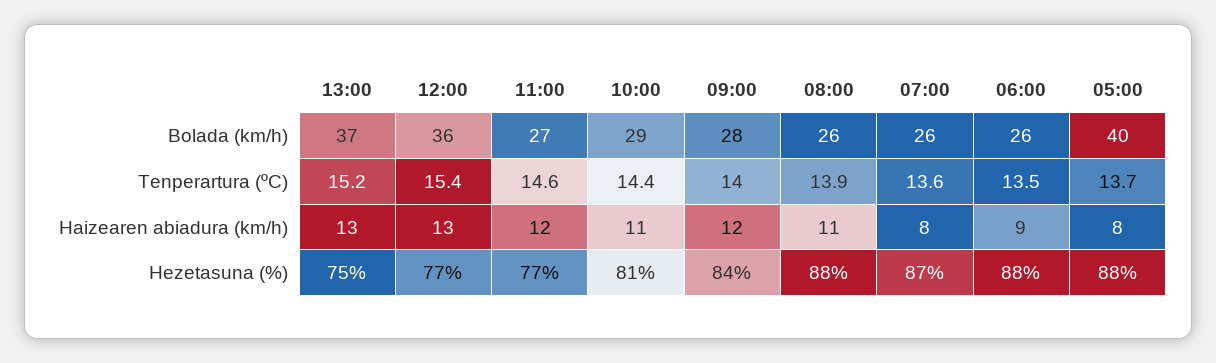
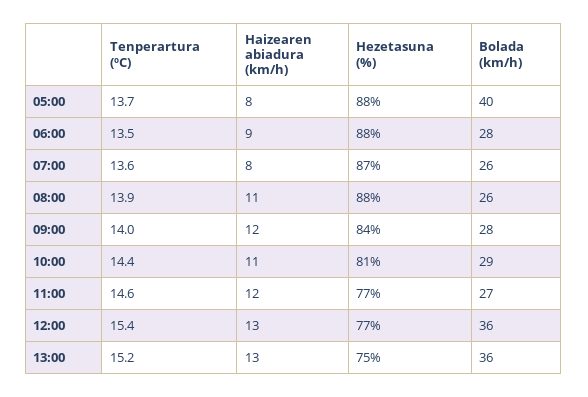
  {
    "13:00": {
-     "Bolada (km/h)": 37,
+     "Bolada (km/h)": 36,
      "Tenperartura (ºC)": 15.2,
      "Haizearen abiadura (km/h)": 13,
      "Hezetasuna (%)": 75
    },
    "12:00": {
      "Bolada (km/h)": 36,
      "Tenperartura (ºC)": 15.4,
      "Haizearen abiadura (km/h)": 13,
      "Hezetasuna (%)": 77
    },
    "11:00": {
      "Bolada (km/h)": 27,
      "Tenperartura (ºC)": 14.6,
      "Haizearen abiadura (km/h)": 12,
      "Hezetasuna (%)": 77
    },
    "10:00": {
      "Bolada (km/h)": 29,
      "Tenperartura (ºC)": 14.4,
      "Haizearen abiadura (km/h)": 11,
      "Hezetasuna (%)": 81
    },
    "09:00": {
      "Bolada (km/h)": 28,
      "Tenperartura (ºC)": 14,
      "Haizearen abiadura (km/h)": 12,
      "Hezetasuna (%)": 84
    },
    "08:00": {
      "Bolada (km/h)": 26,
      "Tenperartura (ºC)": 13.9,
      "Haizearen abiadura (km/h)": 11,
      "Hezetasuna (%)": 88
    },
    "07:00": {
      "Bolada (km/h)": 26,
      "Tenperartura (ºC)": 13.6,
      "Haizearen abiadura (km/h)": 8,
      "Hezetasuna (%)": 87
    },
    "06:00": {
-     "Bolada (km/h)": 26,
+     "Bolada (km/h)": 28,
      "Tenperartura (ºC)": 13.5,
      "Haizearen abiadura (km/h)": 9,
      "Hezetasuna (%)": 88
    },
    "05:00": {
      "Bolada (km/h)": 40,
      "Tenperartura (ºC)": 13.7,
      "Haizearen abiadura (km/h)": 8,
      "Hezetasuna (%)": 88
    }
  }

